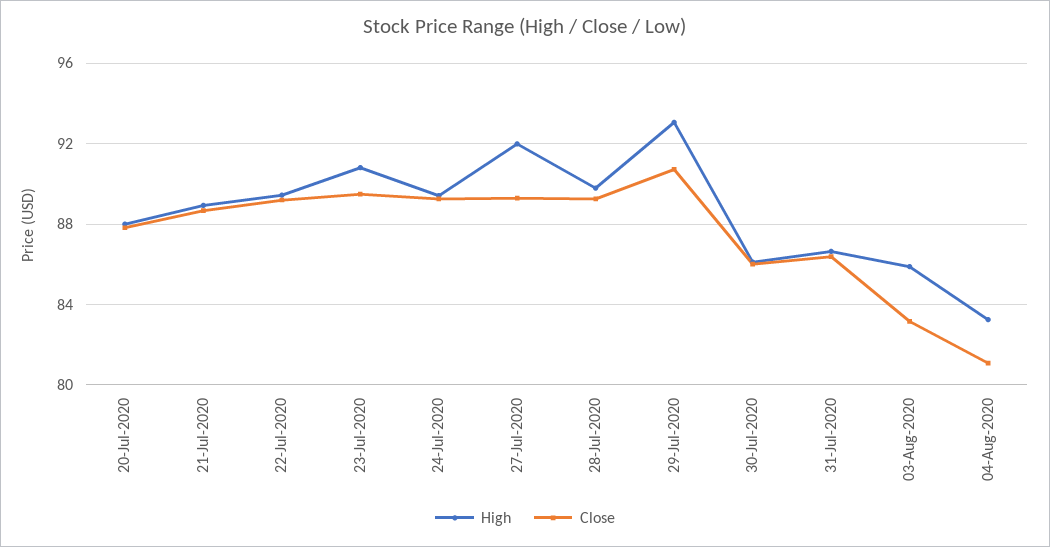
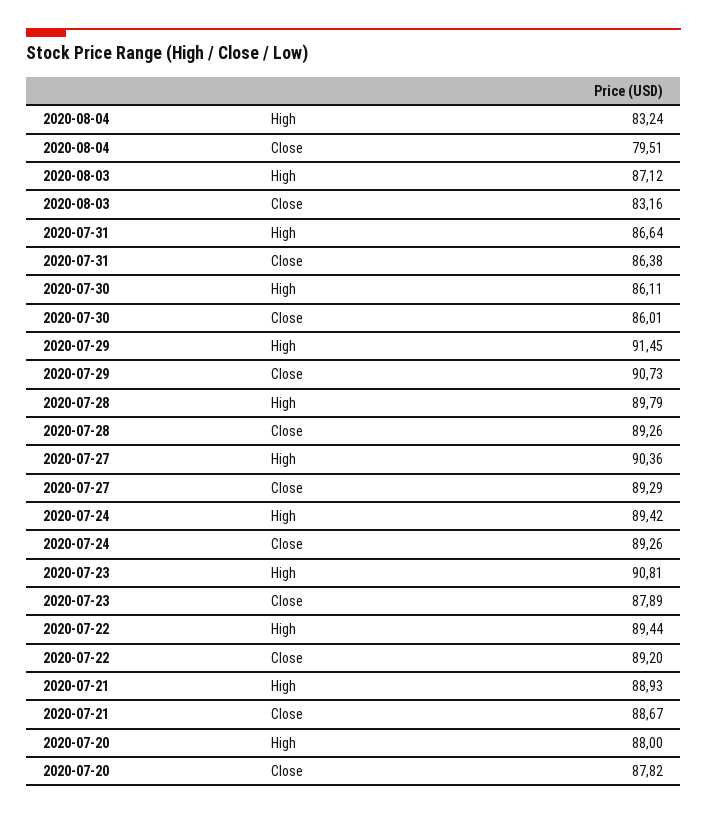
  {
    "High": {
      "20-Jul-2020": 88,
      "21-Jul-2020": 88.93,
      "22-Jul-2020": 89.44,
      "23-Jul-2020": 90.81,
      "24-Jul-2020": 89.42,
-     "27-Jul-2020": 92,
+     "27-Jul-2020": 90.36,
      "28-Jul-2020": 89.79,
-     "29-Jul-2020": 93,
+     "29-Jul-2020": 91.45,
      "30-Jul-2020": 86.11,
      "31-Jul-2020": 86.64,
-     "03-Aug-2020": 86,
+     "03-Aug-2020": 87.12,
      "04-Aug-2020": 83.24
    },
    "Close": {
      "20-Jul-2020": 87.82,
      "21-Jul-2020": 88.67,
      "22-Jul-2020": 89.2,
-     "23-Jul-2020": 89.5,
+     "23-Jul-2020": 87.89,
      "24-Jul-2020": 89.26,
      "27-Jul-2020": 89.29,
      "28-Jul-2020": 89.26,
      "29-Jul-2020": 90.73,
      "30-Jul-2020": 86.01,
      "31-Jul-2020": 86.38,
      "03-Aug-2020": 83.16,
-     "04-Aug-2020": 81
+     "04-Aug-2020": 79.51
    }
  }

